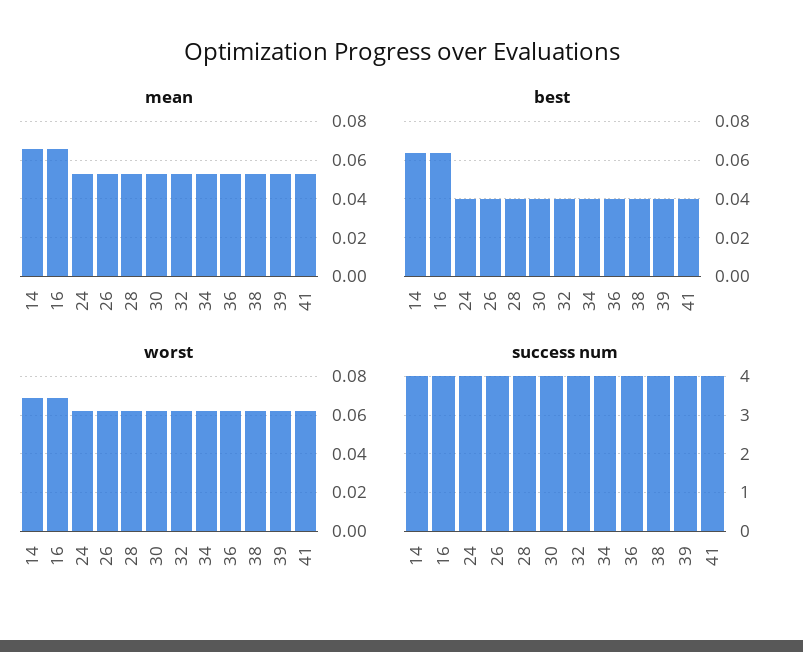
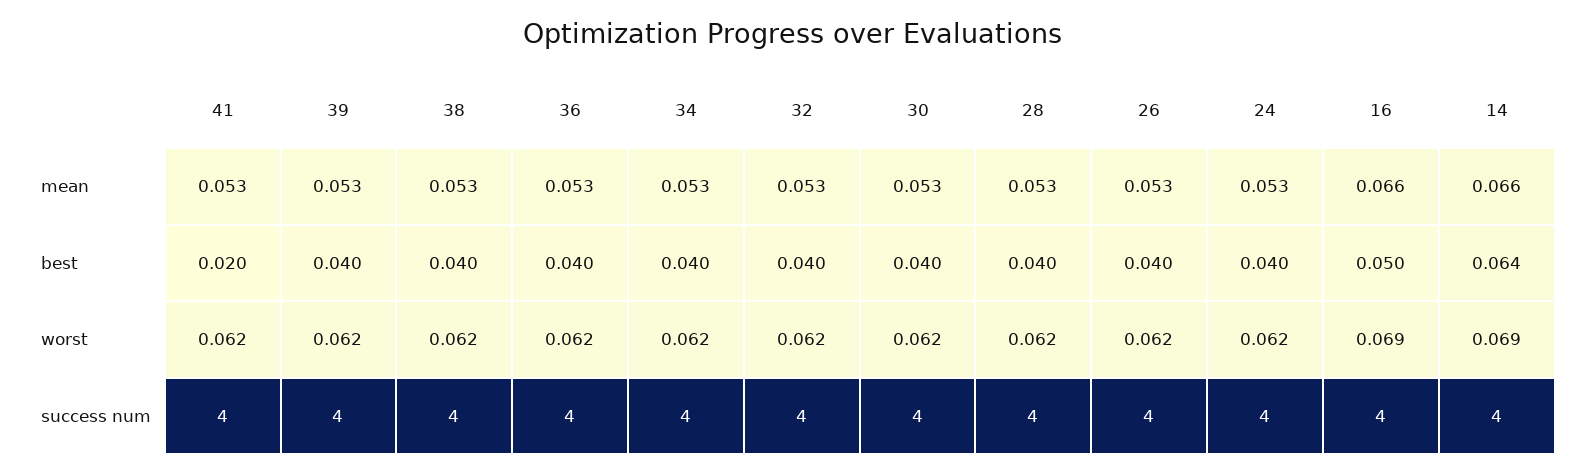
  {
    "mean": {
      "14": 0.066,
      "16": 0.066,
      "24": 0.053,
      "26": 0.053,
      "28": 0.053,
      "30": 0.053,
      "32": 0.053,
      "34": 0.053,
      "36": 0.053,
      "38": 0.053,
      "39": 0.053,
      "41": 0.053
    },
    "best": {
      "14": 0.064,
-     "16": 0.065,
+     "16": 0.05,
      "24": 0.04,
      "26": 0.04,
      "28": 0.04,
      "30": 0.04,
      "32": 0.04,
      "34": 0.04,
      "36": 0.04,
      "38": 0.04,
      "39": 0.04,
-     "41": 0.04
+     "41": 0.02
    },
    "worst": {
      "14": 0.069,
      "16": 0.069,
      "24": 0.062,
      "26": 0.062,
      "28": 0.062,
      "30": 0.062,
      "32": 0.062,
      "34": 0.062,
      "36": 0.062,
      "38": 0.062,
      "39": 0.062,
      "41": 0.062
    },
    "success num": {
      "14": 4,
      "16": 4,
      "24": 4,
      "26": 4,
      "28": 4,
      "30": 4,
      "32": 4,
      "34": 4,
      "36": 4,
      "38": 4,
      "39": 4,
      "41": 4
    }
  }

